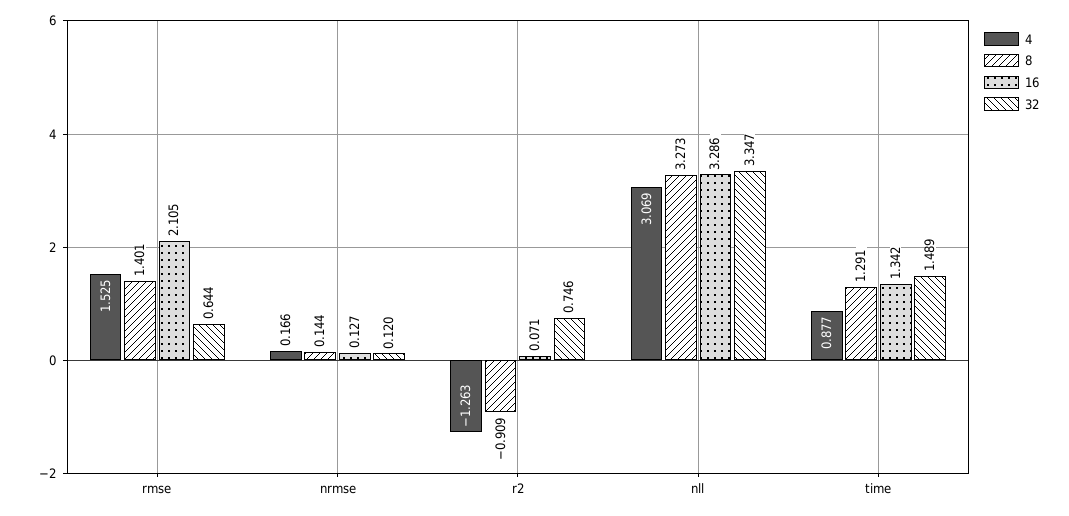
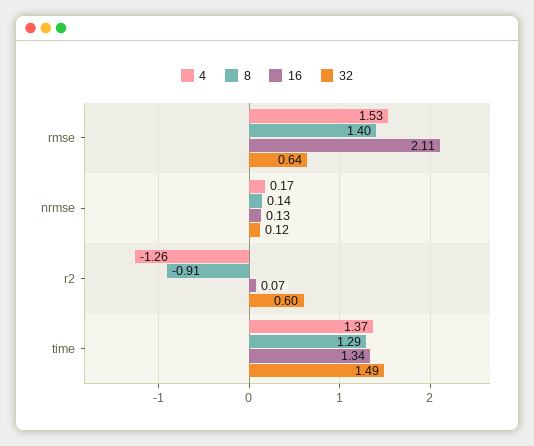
  {
    "4": {
      "rmse": 1.525,
      "nrmse": 0.166,
      "r2": -1.263,
-     "nll": 3.069,
-     "time": 0.877
+     "time": 1.37
    },
    "8": {
      "rmse": 1.401,
      "nrmse": 0.144,
      "r2": -0.909,
-     "nll": 3.273,
      "time": 1.291
    },
    "16": {
      "rmse": 2.105,
      "nrmse": 0.127,
      "r2": 0.071,
-     "nll": 3.286,
      "time": 1.342
    },
    "32": {
      "rmse": 0.644,
      "nrmse": 0.12,
-     "r2": 0.746,
+     "r2": 0.6,
-     "nll": 3.347,
      "time": 1.489
    }
  }

